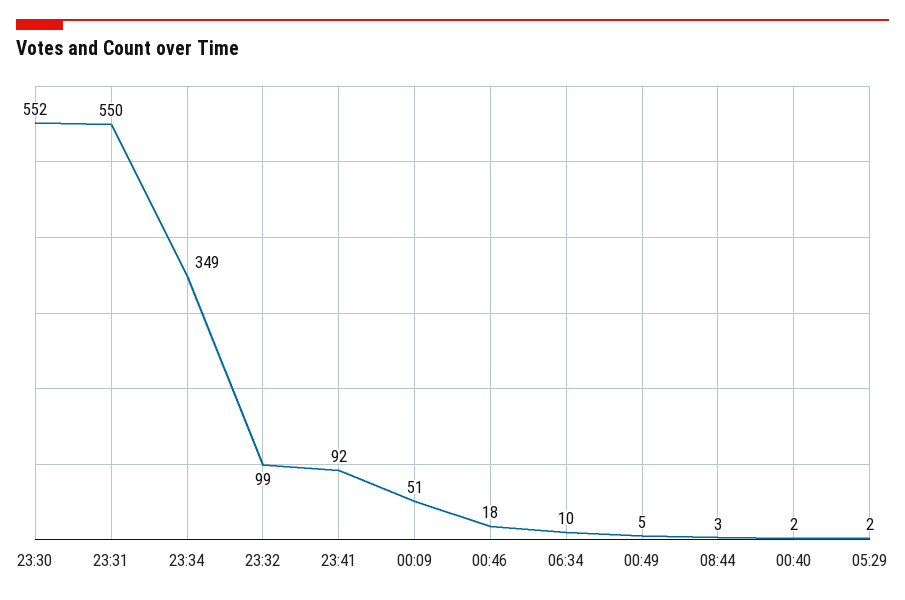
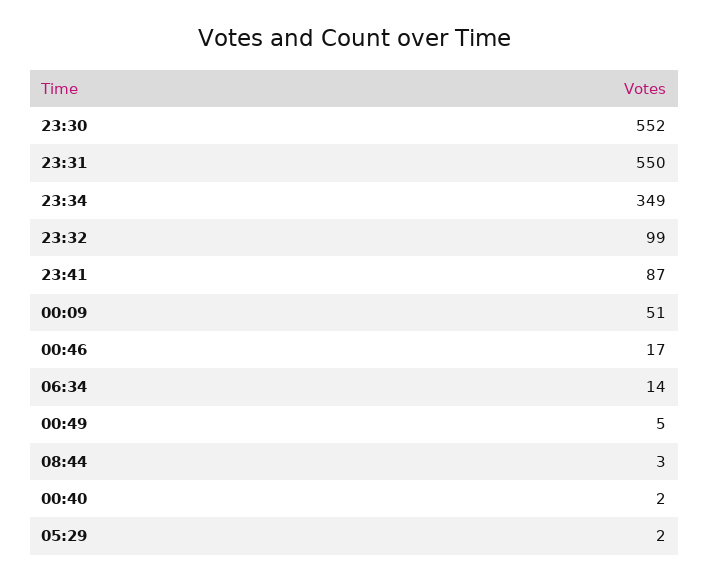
  {
    "23:30": 552,
    "23:31": 550,
    "23:34": 349,
    "23:32": 99,
-   "23:41": 92,
+   "23:41": 87,
    "00:09": 51,
-   "00:46": 18,
+   "00:46": 17,
-   "06:34": 10,
+   "06:34": 14,
    "00:49": 5,
    "08:44": 3,
    "00:40": 2,
    "05:29": 2
  }

